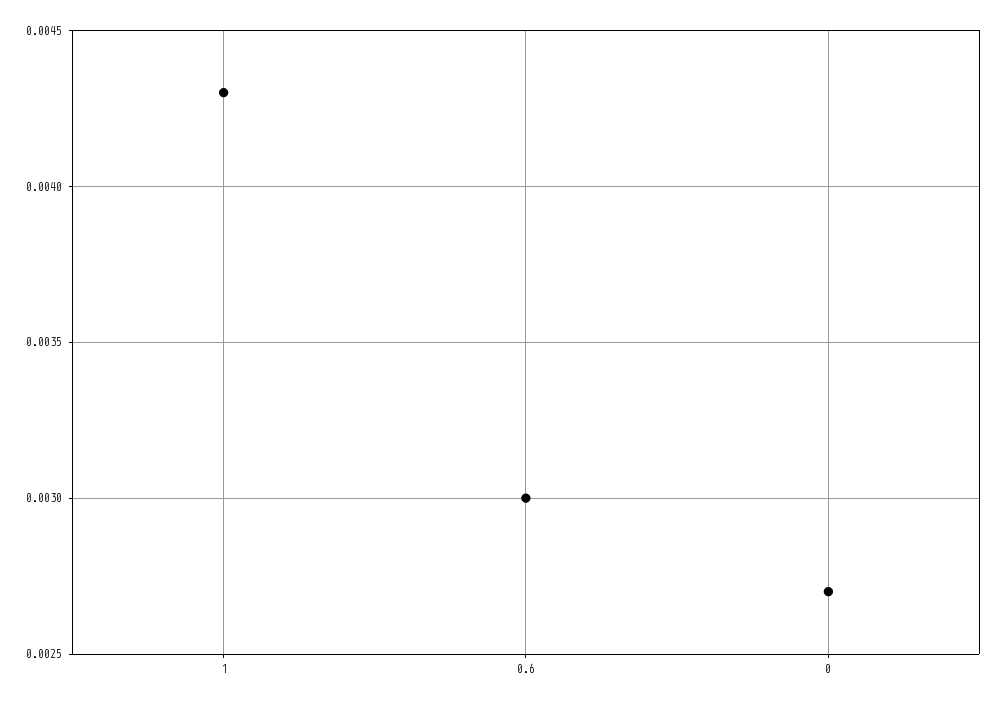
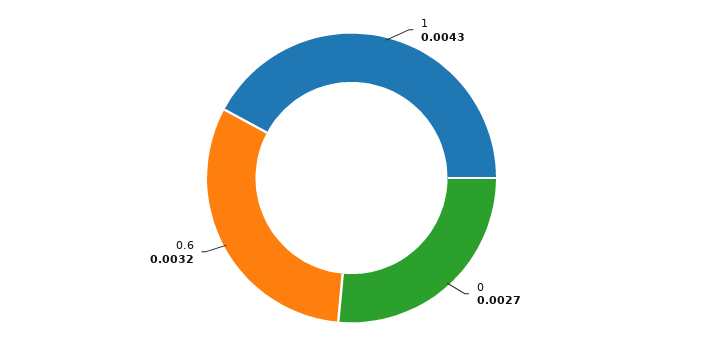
  {
    "1": 0.0043,
-   "0.6": 0.003,
+   "0.6": 0.0032,
    "0": 0.0027
  }

